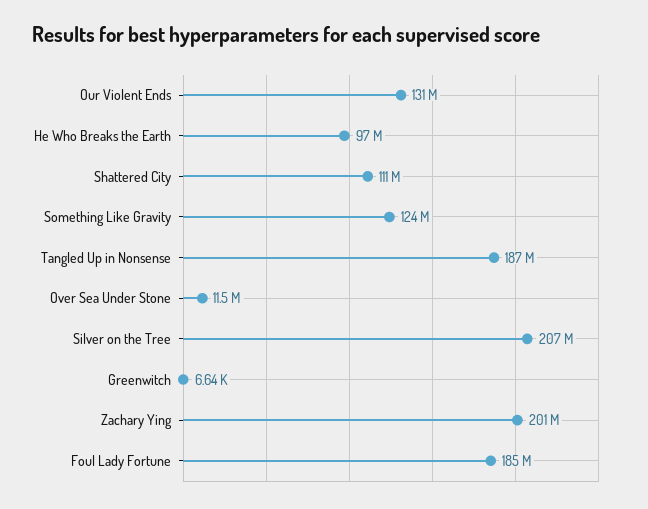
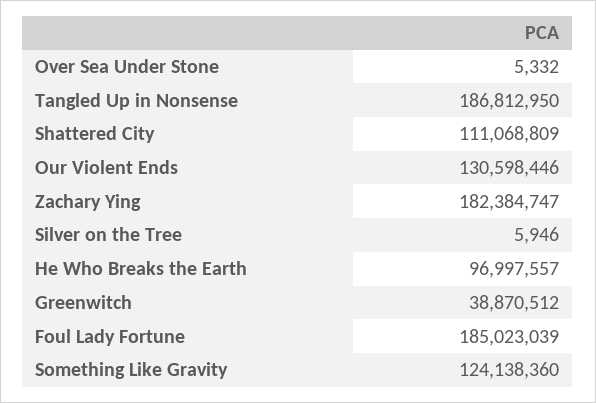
  {
    "Our Violent Ends": 130598446,
    "He Who Breaks the Earth": 96997557,
    "Shattered City": 111068809,
    "Something Like Gravity": 124138360,
    "Tangled Up in Nonsense": 186812950,
-   "Over Sea Under Stone": 11500000,
+   "Over Sea Under Stone": 5332,
-   "Silver on the Tree": 207000000,
+   "Silver on the Tree": 5946,
-   "Greenwitch": 6640,
+   "Greenwitch": 38870512,
-   "Zachary Ying": 201000000,
+   "Zachary Ying": 182384747,
    "Foul Lady Fortune": 185023039
  }

